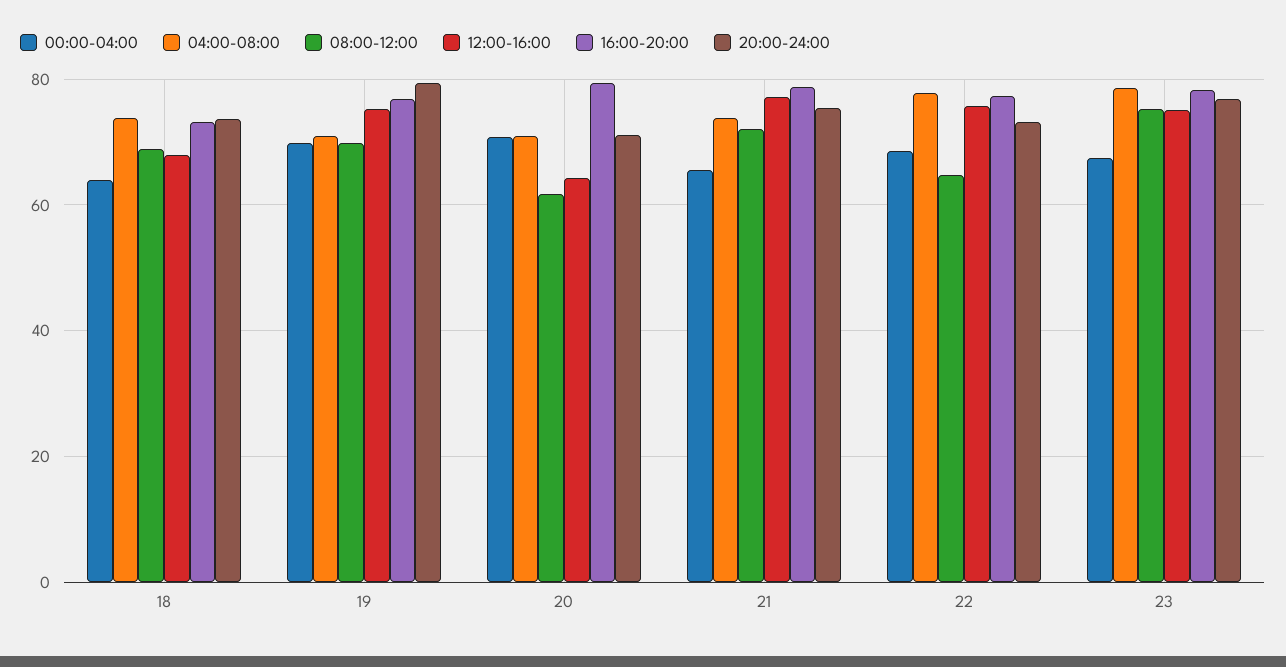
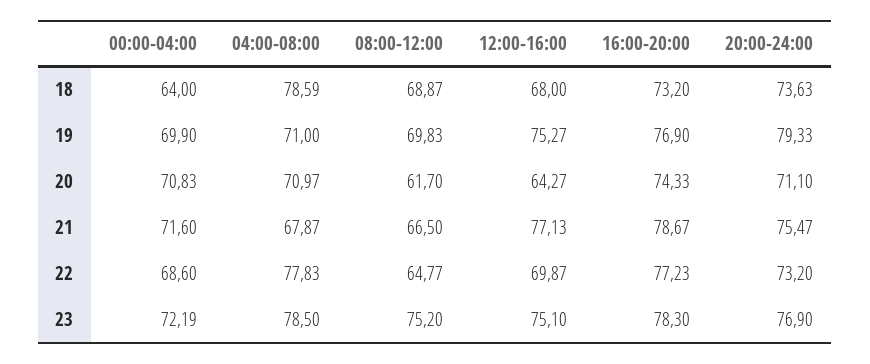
  {
    "00:00-04:00": {
      "18": 64,
      "19": 69.9,
      "20": 70.83,
-     "21": 66,
+     "21": 71.6,
      "22": 68.6,
-     "23": 68
+     "23": 72.19
    },
    "04:00-08:00": {
-     "18": 74,
+     "18": 78.59,
      "19": 71,
      "20": 70.97,
-     "21": 74,
+     "21": 67.87,
      "22": 77.83,
      "23": 78.5
    },
    "08:00-12:00": {
      "18": 68.87,
      "19": 69.83,
      "20": 61.7,
-     "21": 72,
+     "21": 66.5,
      "22": 64.77,
      "23": 75.2
    },
    "12:00-16:00": {
      "18": 68,
      "19": 75.27,
      "20": 64.27,
      "21": 77.13,
-     "22": 76,
+     "22": 69.87,
      "23": 75.1
    },
    "16:00-20:00": {
      "18": 73.2,
      "19": 76.9,
-     "20": 80,
+     "20": 74.33,
      "21": 78.67,
      "22": 77.23,
      "23": 78.3
    },
    "20:00-24:00": {
      "18": 73.63,
      "19": 79.33,
      "20": 71.1,
      "21": 75.47,
      "22": 73.2,
      "23": 76.9
    }
  }

